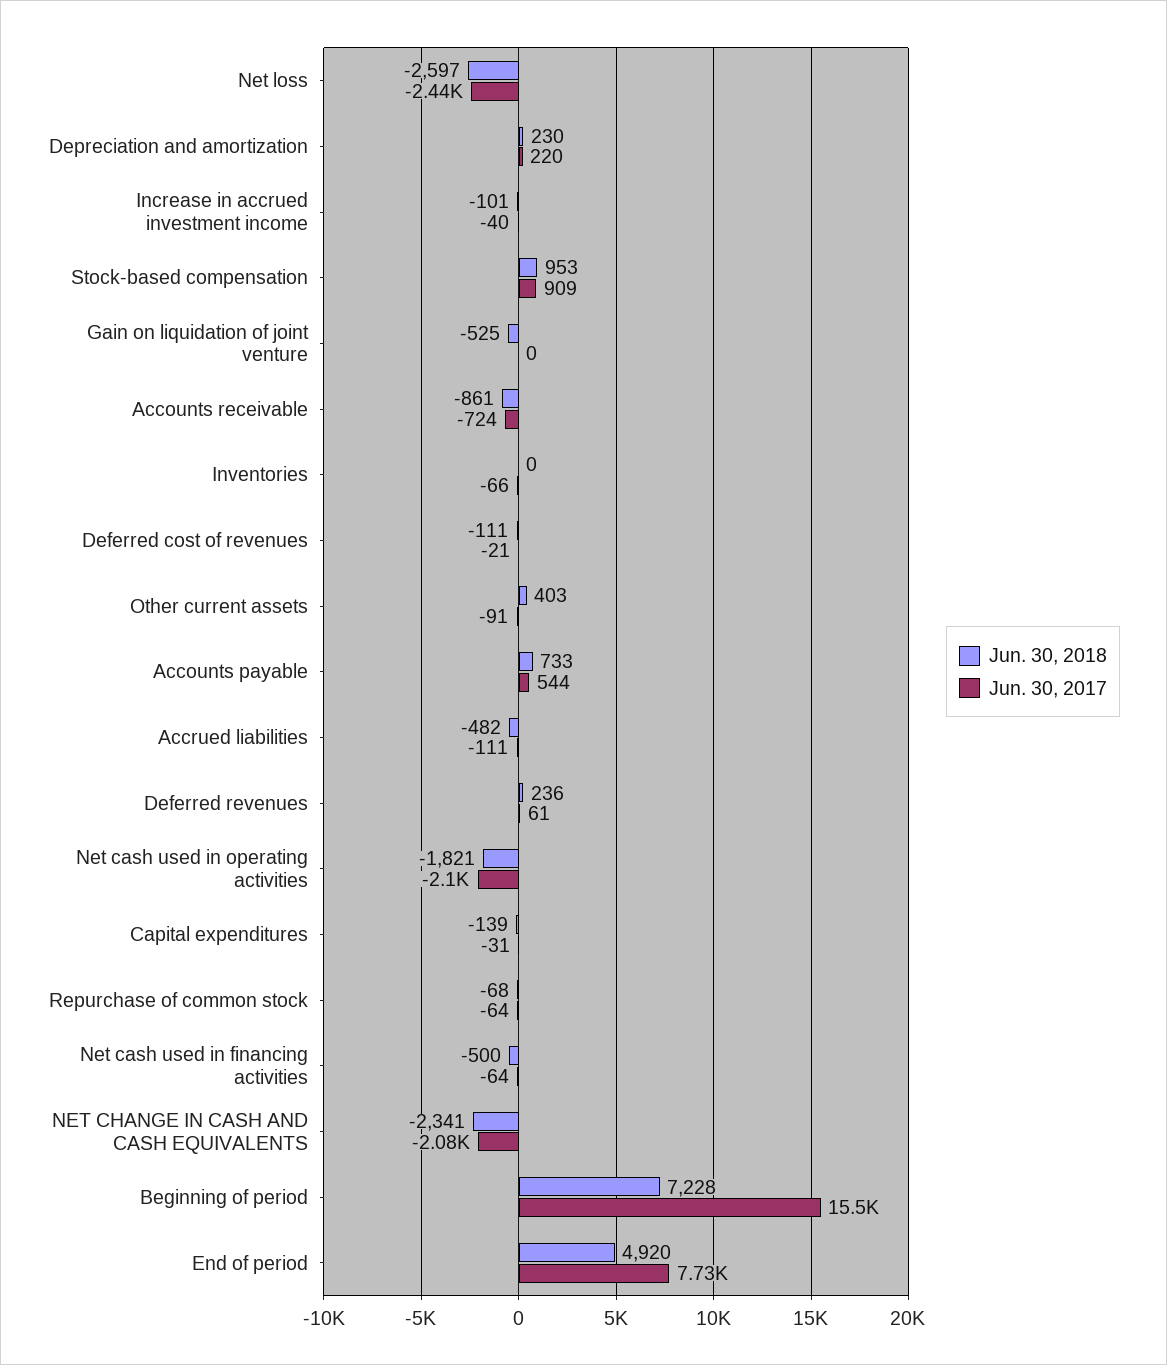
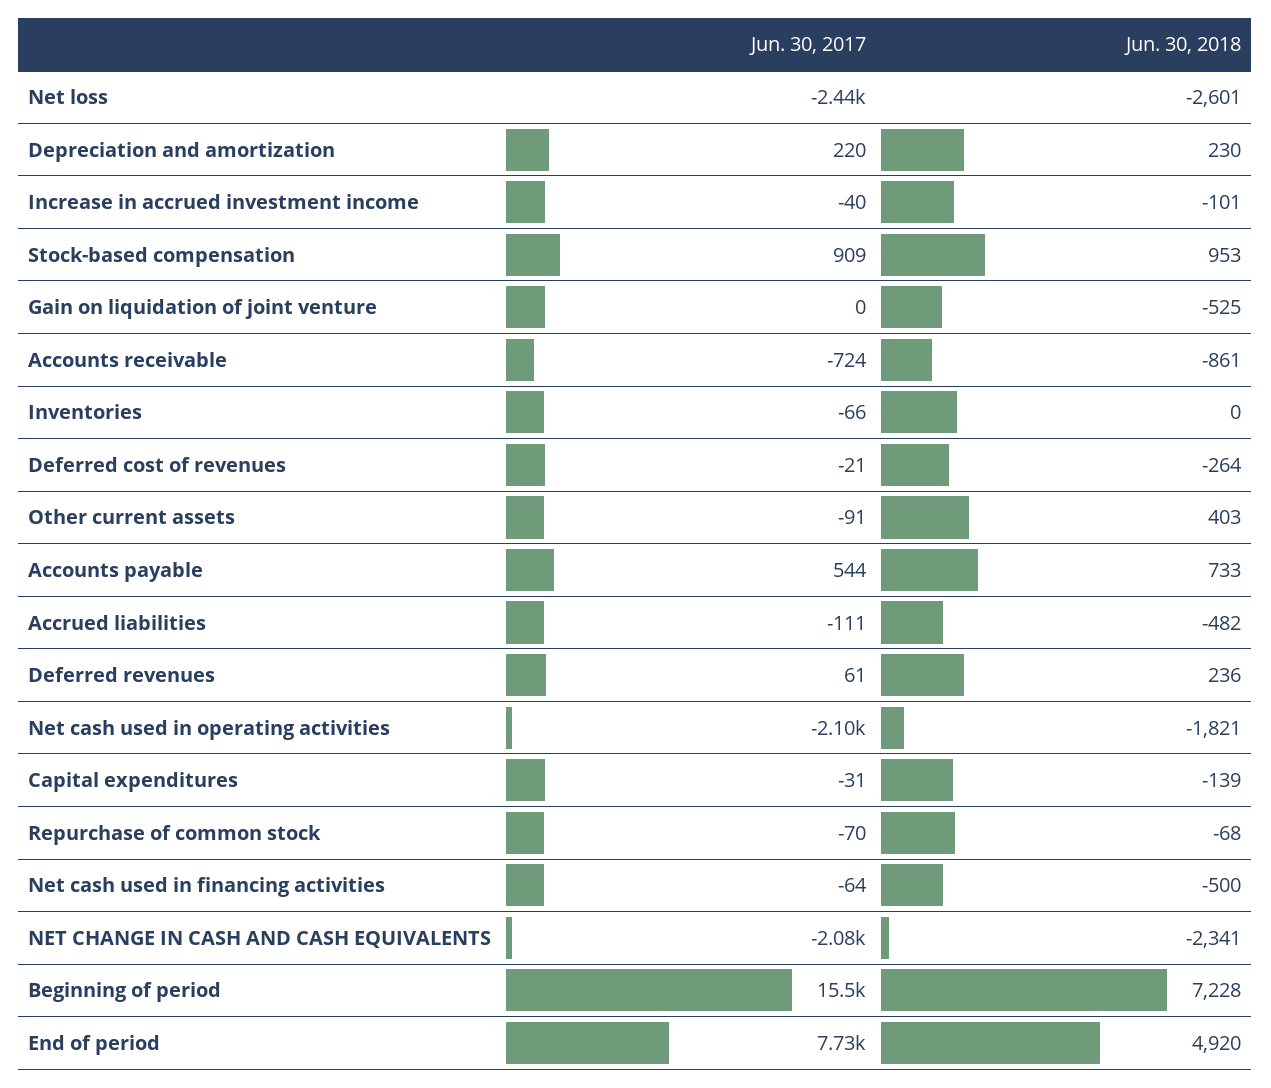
  {
    "Jun. 30, 2018": {
-     "Net loss": -2597,
+     "Net loss": -2601,
      "Depreciation and amortization": 230,
      "Increase in accrued investment income": -101,
      "Stock-based compensation": 953,
      "Gain on liquidation of joint venture": -525,
      "Accounts receivable": -861,
      "Inventories": 0,
-     "Deferred cost of revenues": -111,
+     "Deferred cost of revenues": -264,
      "Other current assets": 403,
      "Accounts payable": 733,
      "Accrued liabilities": -482,
      "Deferred revenues": 236,
      "Net cash used in operating activities": -1821,
      "Capital expenditures": -139,
      "Repurchase of common stock": -68,
      "Net cash used in financing activities": -500,
      "NET CHANGE IN CASH AND CASH EQUIVALENTS": -2341,
      "Beginning of period": 7228,
      "End of period": 4920
    },
    "Jun. 30, 2017": {
      "Net loss": -2440,
      "Depreciation and amortization": 220,
      "Increase in accrued investment income": -40,
      "Stock-based compensation": 909,
      "Gain on liquidation of joint venture": 0,
      "Accounts receivable": -724,
      "Inventories": -66,
      "Deferred cost of revenues": -21,
      "Other current assets": -91,
      "Accounts payable": 544,
      "Accrued liabilities": -111,
      "Deferred revenues": 61,
      "Net cash used in operating activities": -2100,
      "Capital expenditures": -31,
-     "Repurchase of common stock": -64,
+     "Repurchase of common stock": -70,
      "Net cash used in financing activities": -64,
      "NET CHANGE IN CASH AND CASH EQUIVALENTS": -2080,
      "Beginning of period": 15500,
      "End of period": 7730
    }
  }

